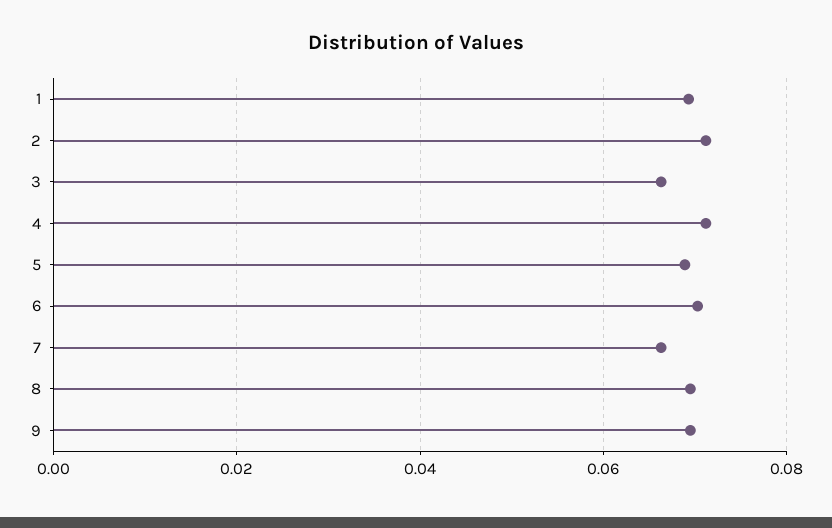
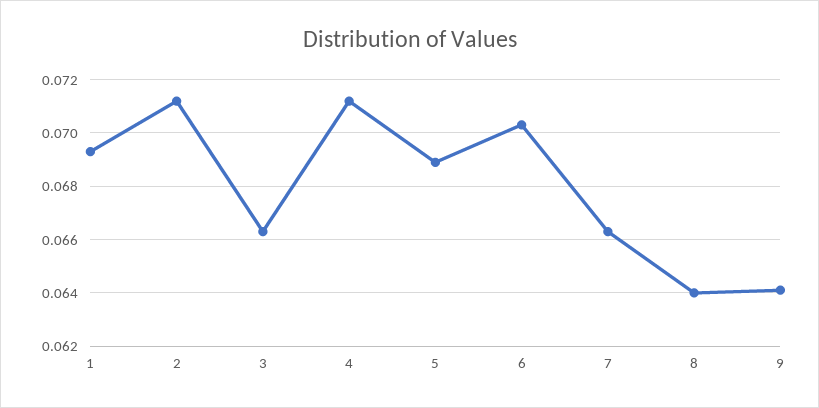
  {
    "1": 0.0695,
    "2": 0.071,
    "3": 0.0665,
    "4": 0.071,
    "5": 0.069,
    "6": 0.0705,
    "7": 0.0665,
-   "8": 0.07,
+   "8": 0.064,
-   "9": 0.07
+   "9": 0.064
  }

